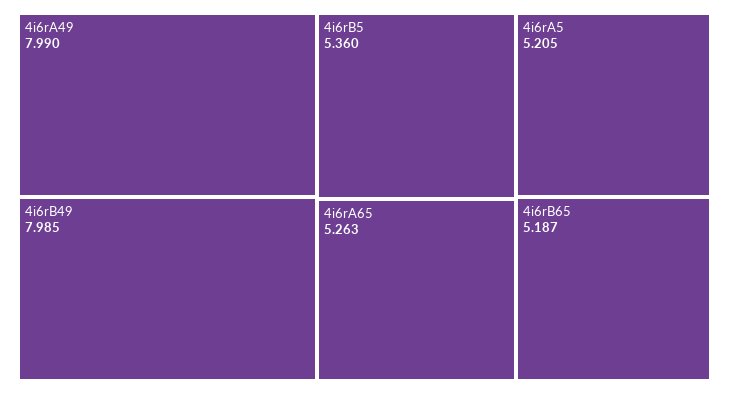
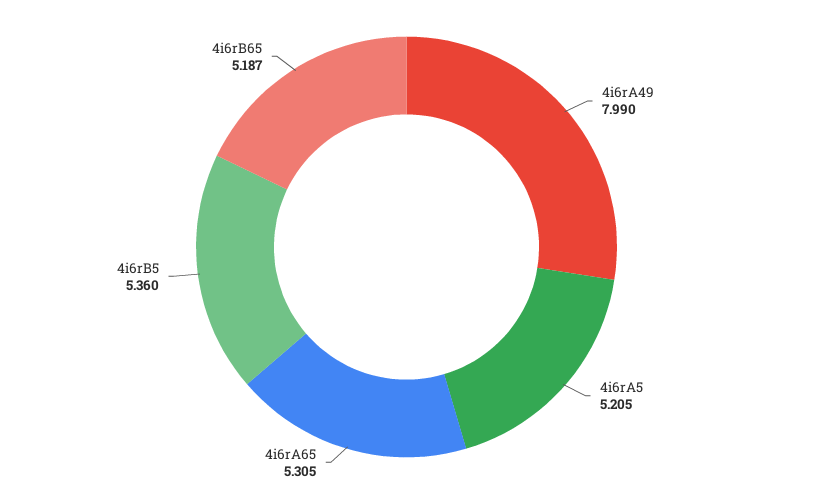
  {
    "4i6rA49": 7.99,
-   "4i6rB49": 7.985,
    "4i6rB5": 5.36,
-   "4i6rA65": 5.263,
+   "4i6rA65": 5.305,
    "4i6rA5": 5.205,
    "4i6rB65": 5.187
  }

